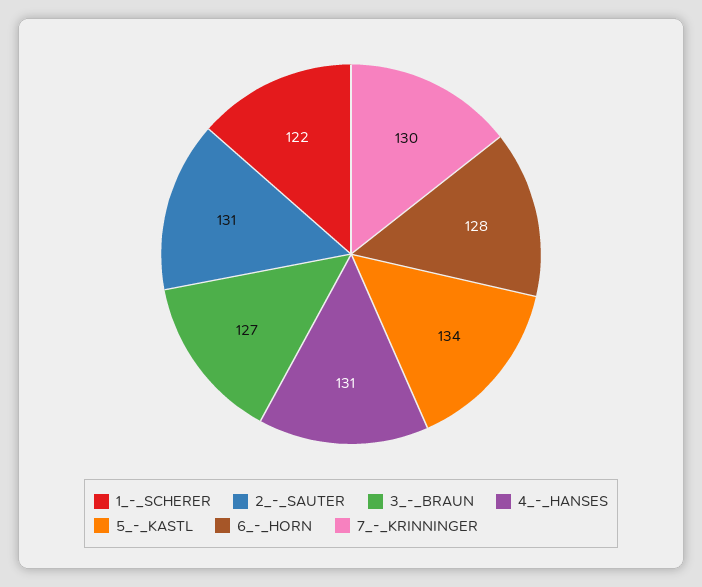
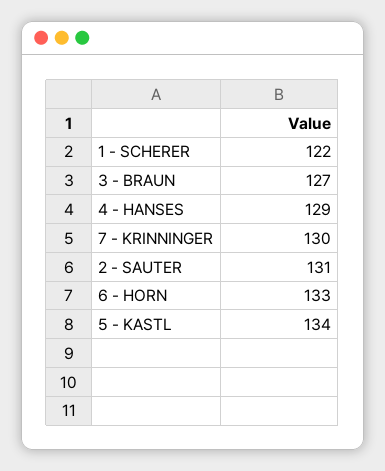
  {
    "1_-_SCHERER": 122,
    "2_-_SAUTER": 131,
    "3_-_BRAUN": 127,
-   "4_-_HANSES": 131,
+   "4_-_HANSES": 129,
    "5_-_KASTL": 134,
-   "6_-_HORN": 128,
+   "6_-_HORN": 133,
    "7_-_KRINNINGER": 130
  }

